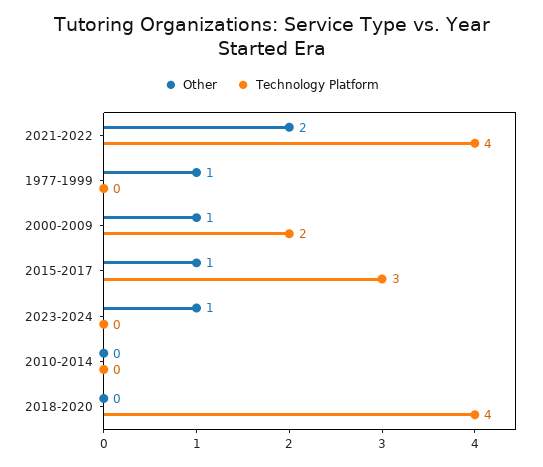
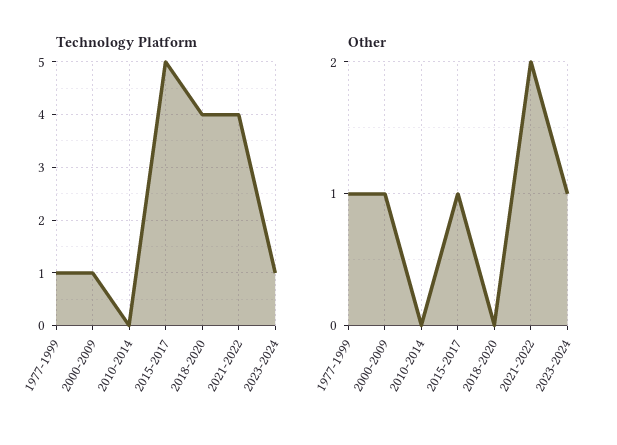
  {
    "Other": {
      "2021-2022": 2,
      "1977-1999": 1,
      "2000-2009": 1,
      "2015-2017": 1,
      "2023-2024": 1,
      "2010-2014": 0,
      "2018-2020": 0
    },
    "Technology Platform": {
      "2021-2022": 4,
-     "1977-1999": 0,
+     "1977-1999": 1,
-     "2000-2009": 2,
+     "2000-2009": 1,
-     "2015-2017": 3,
+     "2015-2017": 5,
-     "2023-2024": 0,
+     "2023-2024": 1,
      "2010-2014": 0,
      "2018-2020": 4
    }
  }

